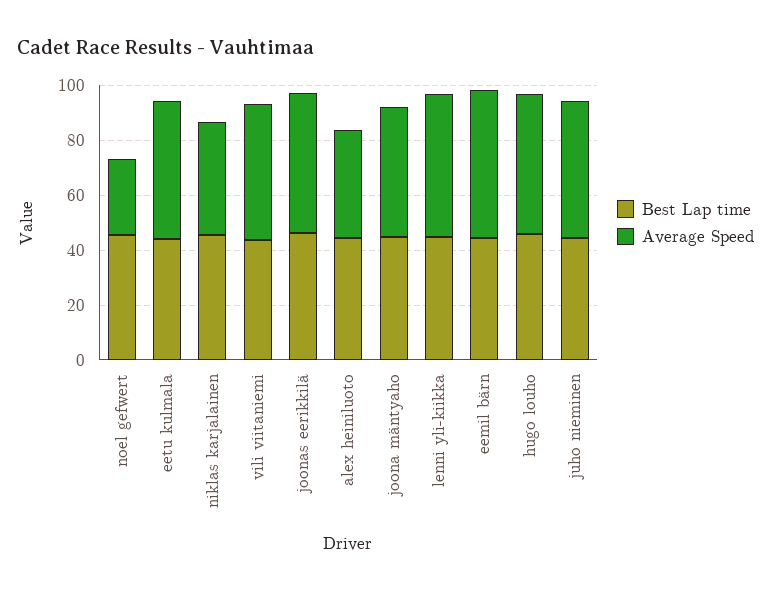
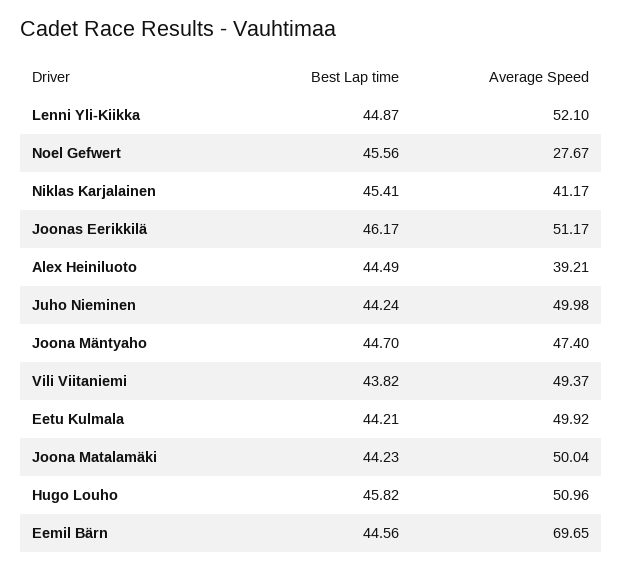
  {
    "Best Lap time": {
      "noel gefwert": 45.56,
      "eetu kulmala": 44.21,
      "niklas karjalainen": 45.41,
      "vili viitaniemi": 43.82,
      "joonas eerikkilä": 46.17,
      "alex heiniluoto": 44.49,
      "joona mäntyaho": 44.7,
      "lenni yli-kiikka": 44.87,
      "eemil bärn": 44.56,
      "hugo louho": 45.82,
-     "juho nieminen": 44.24
+     "juho nieminen": 44.24,
+     "Joona Matalamäki": 44.23
    },
    "Average Speed": {
      "noel gefwert": 27.67,
      "eetu kulmala": 49.92,
      "niklas karjalainen": 41.17,
      "vili viitaniemi": 49.37,
      "joonas eerikkilä": 51.17,
      "alex heiniluoto": 39.21,
      "joona mäntyaho": 47.4,
      "lenni yli-kiikka": 52.1,
-     "eemil bärn": 55,
+     "eemil bärn": 69.65,
      "hugo louho": 50.96,
-     "juho nieminen": 49.98
+     "juho nieminen": 49.98,
+     "Joona Matalamäki": 50.04
    }
  }

